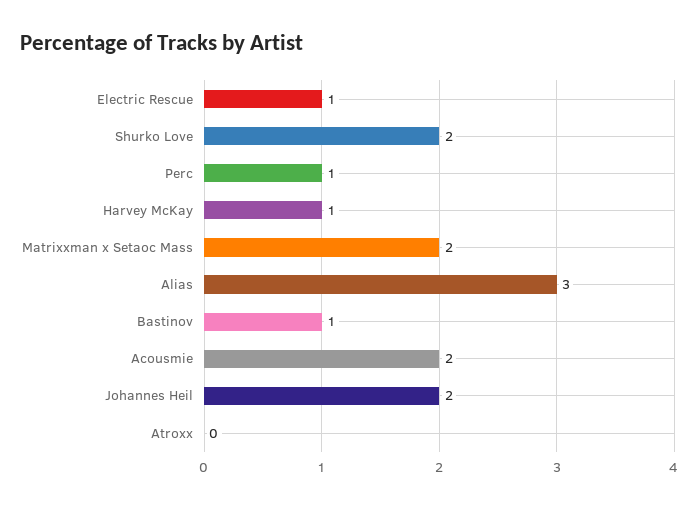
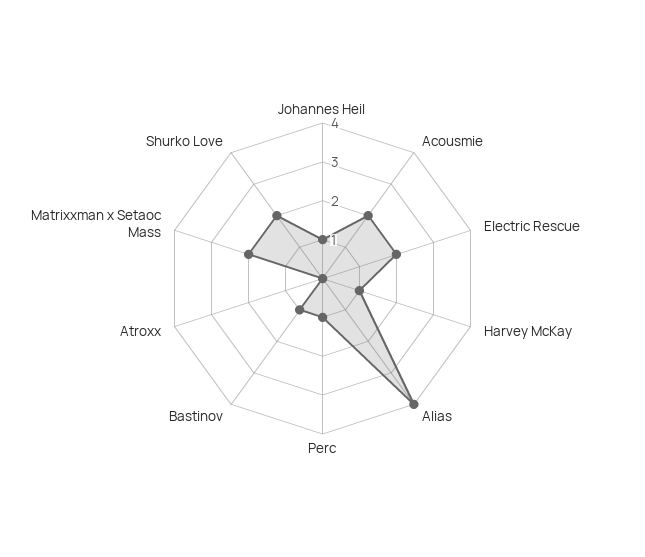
  {
-   "Electric Rescue": 1,
+   "Electric Rescue": 2,
    "Shurko Love": 2,
    "Perc": 1,
    "Harvey McKay": 1,
    "Matrixxman x Setaoc Mass": 2,
-   "Alias": 3,
+   "Alias": 4,
    "Bastinov": 1,
    "Acousmie": 2,
-   "Johannes Heil": 2,
+   "Johannes Heil": 1,
    "Atroxx": 0
  }

